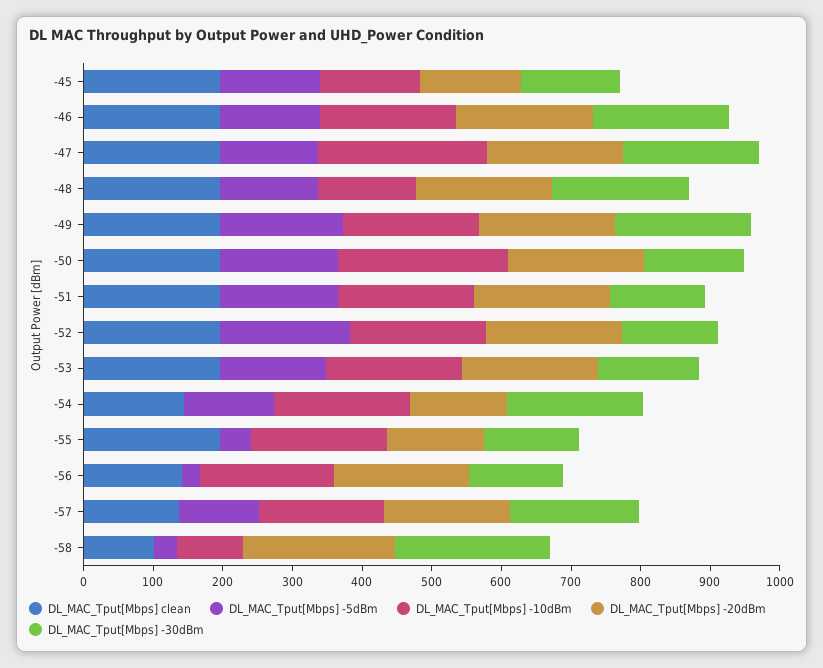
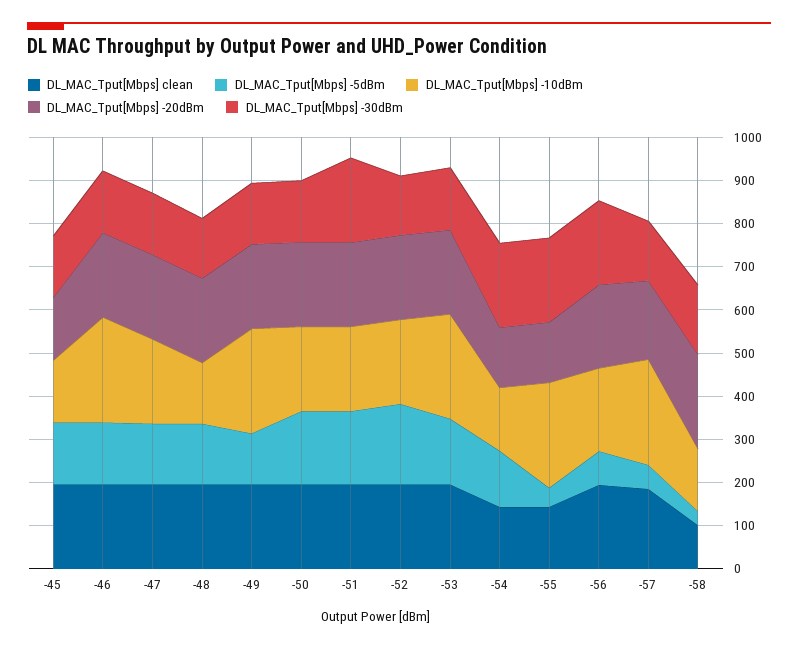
  {
    "DL_MAC_Tput[Mbps] clean": {
      "-45": 200,
      "-46": 200,
      "-47": 200,
      "-48": 200,
      "-49": 200,
      "-50": 200,
      "-51": 200,
      "-52": 200,
      "-53": 200,
      "-54": 140,
-     "-55": 200,
+     "-55": 140,
-     "-56": 140,
+     "-56": 200,
-     "-57": 140,
+     "-57": 180,
      "-58": 100
    },
    "DL_MAC_Tput[Mbps] -5dBm": {
      "-45": 140,
      "-46": 140,
      "-47": 140,
      "-48": 140,
-     "-49": 180,
+     "-49": 120,
      "-50": 160,
      "-51": 160,
      "-52": 180,
      "-53": 160,
      "-54": 140,
      "-55": 40,
-     "-56": 20,
+     "-56": 80,
-     "-57": 120,
+     "-57": 60,
      "-58": 40
    },
    "DL_MAC_Tput[Mbps] -10dBm": {
      "-45": 140,
-     "-46": 200,
+     "-46": 240,
-     "-47": 240,
+     "-47": 200,
      "-48": 140,
-     "-49": 200,
+     "-49": 240,
-     "-50": 240,
+     "-50": 200,
      "-51": 200,
      "-52": 200,
-     "-53": 200,
+     "-53": 240,
-     "-54": 200,
+     "-54": 140,
-     "-55": 200,
+     "-55": 240,
      "-56": 200,
-     "-57": 180,
+     "-57": 240,
-     "-58": 100
+     "-58": 140
    },
    "DL_MAC_Tput[Mbps] -20dBm": {
      "-45": 140,
      "-46": 200,
      "-47": 200,
      "-48": 200,
      "-49": 200,
      "-50": 200,
      "-51": 200,
      "-52": 200,
      "-53": 200,
      "-54": 140,
      "-55": 140,
      "-56": 200,
      "-57": 180,
      "-58": 220
    },
    "DL_MAC_Tput[Mbps] -30dBm": {
      "-45": 140,
-     "-46": 200,
+     "-46": 140,
-     "-47": 200,
+     "-47": 140,
-     "-48": 200,
+     "-48": 140,
-     "-49": 200,
+     "-49": 140,
      "-50": 140,
-     "-51": 140,
+     "-51": 200,
      "-52": 140,
      "-53": 140,
      "-54": 200,
-     "-55": 140,
+     "-55": 200,
-     "-56": 140,
+     "-56": 200,
-     "-57": 180,
+     "-57": 140,
-     "-58": 220
+     "-58": 160
    }
  }

